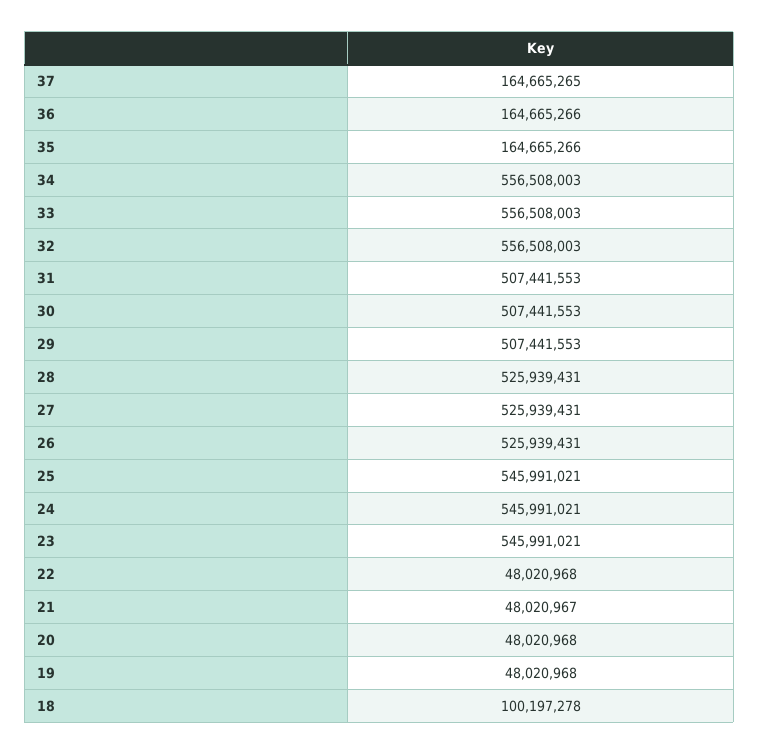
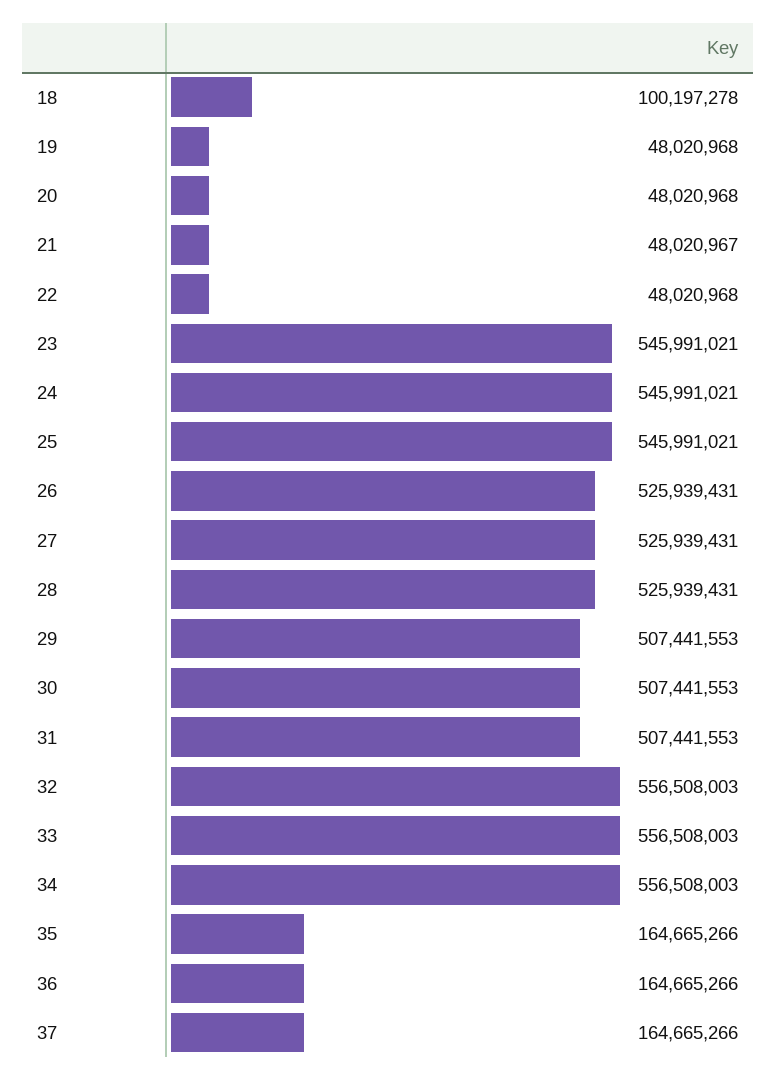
  {
-   "37": 164665265,
+   "37": 164665266,
    "36": 164665266,
    "35": 164665266,
    "34": 556508003,
    "33": 556508003,
    "32": 556508003,
    "31": 507441553,
    "30": 507441553,
    "29": 507441553,
    "28": 525939431,
    "27": 525939431,
    "26": 525939431,
    "25": 545991021,
    "24": 545991021,
    "23": 545991021,
    "22": 48020968,
    "21": 48020967,
    "20": 48020968,
    "19": 48020968,
    "18": 100197278
  }

